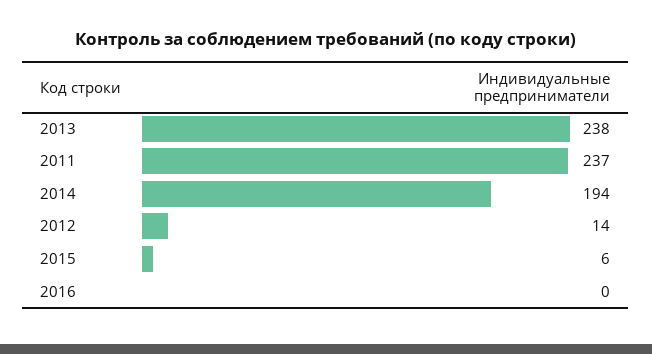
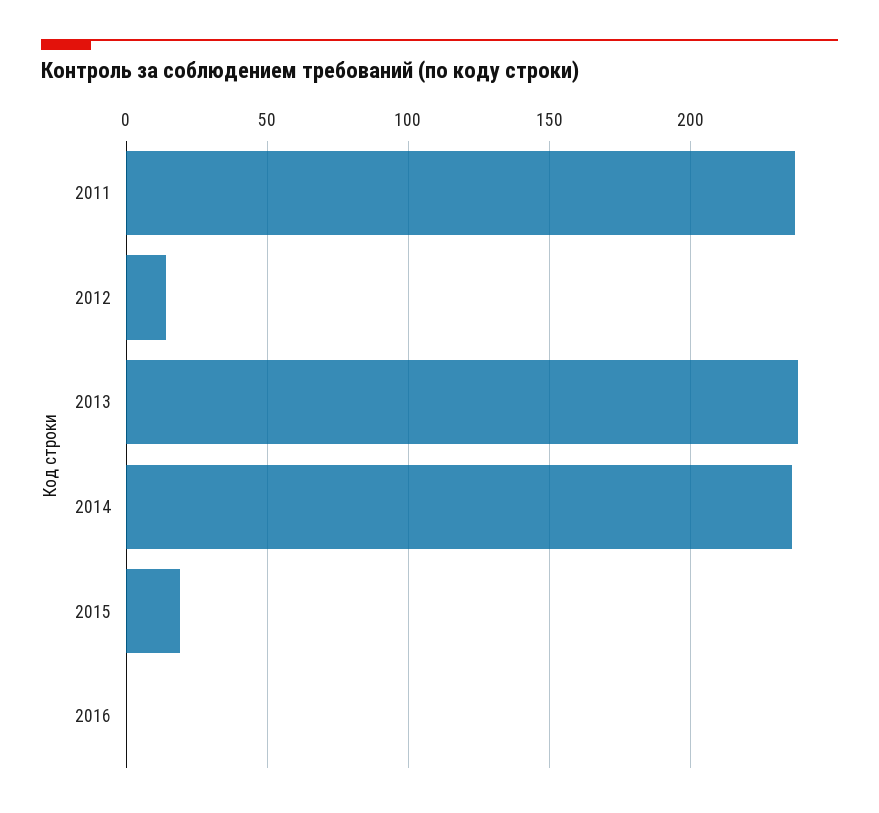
  {
    "2013": 238,
    "2011": 237,
-   "2014": 194,
+   "2014": 235,
    "2012": 14,
-   "2015": 6,
+   "2015": 20,
    "2016": 0
  }

